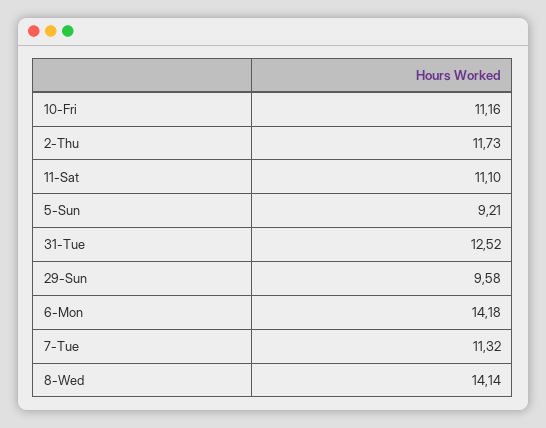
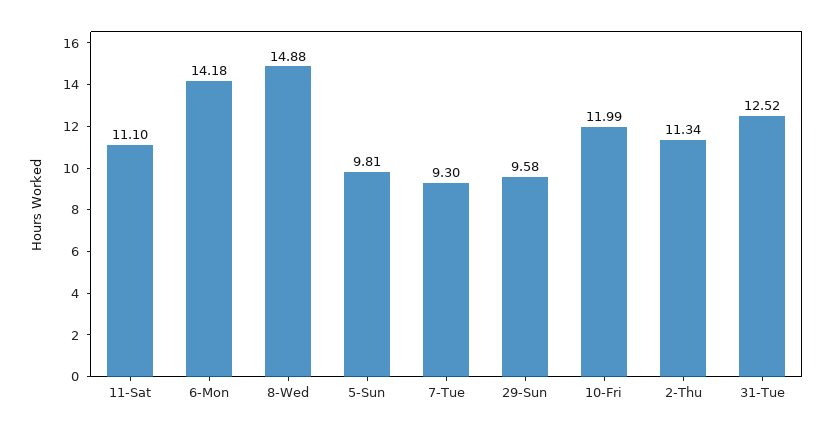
  {
-   "10-Fri": 11.16,
+   "10-Fri": 11.99,
-   "2-Thu": 11.73,
+   "2-Thu": 11.34,
    "11-Sat": 11.1,
-   "5-Sun": 9.21,
+   "5-Sun": 9.81,
    "31-Tue": 12.52,
    "29-Sun": 9.58,
    "6-Mon": 14.18,
-   "7-Tue": 11.32,
+   "7-Tue": 9.3,
-   "8-Wed": 14.14
+   "8-Wed": 14.88
  }

